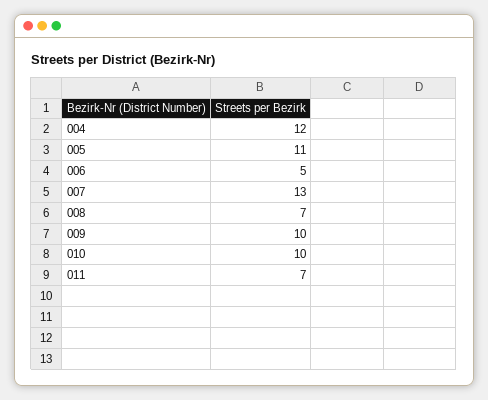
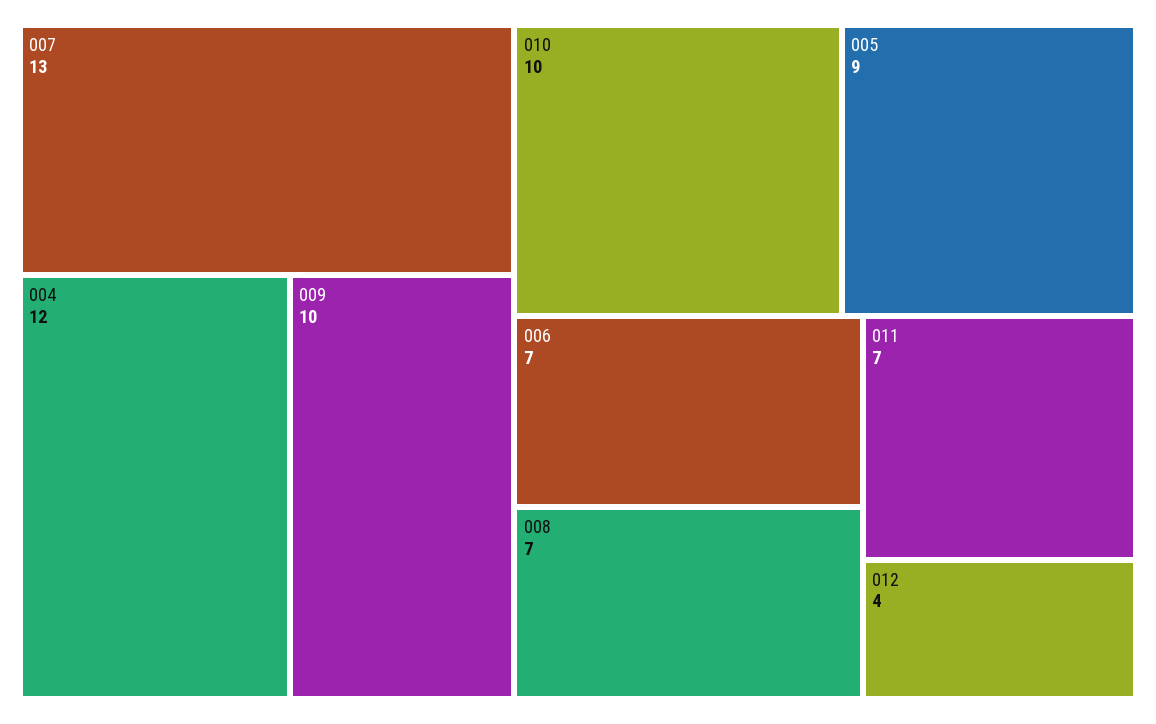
  {
    "004": 12,
-   "005": 11,
+   "005": 9,
-   "006": 5,
+   "006": 7,
    "007": 13,
    "008": 7,
    "009": 10,
    "010": 10,
-   "011": 7
+   "011": 7,
+   "012": 4
  }

